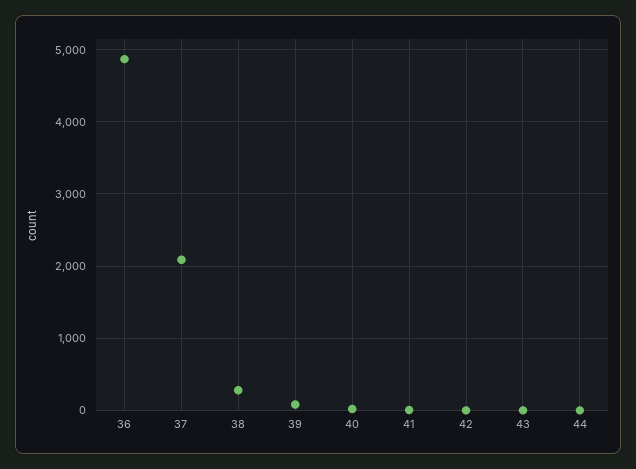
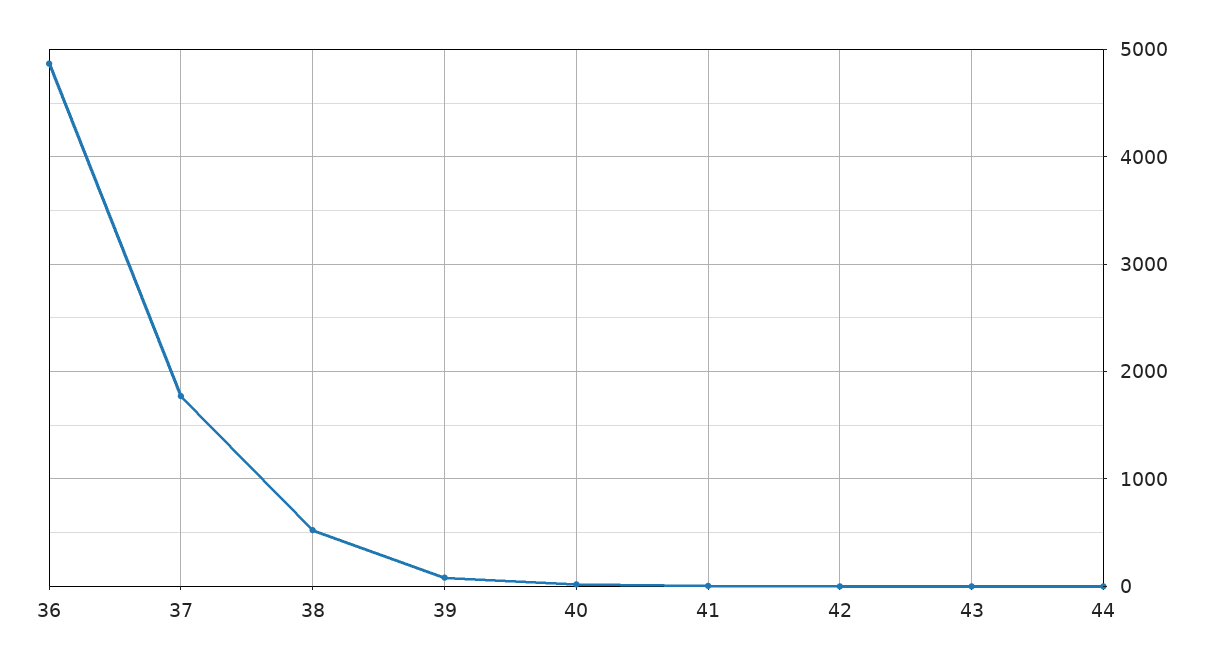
  {
    "36": 4900,
-   "37": 2100,
+   "37": 1800,
-   "38": 300,
+   "38": 500,
    "39": 100,
    "40": 0,
    "41": 0,
    "42": 0,
    "43": 0,
    "44": 0
  }

